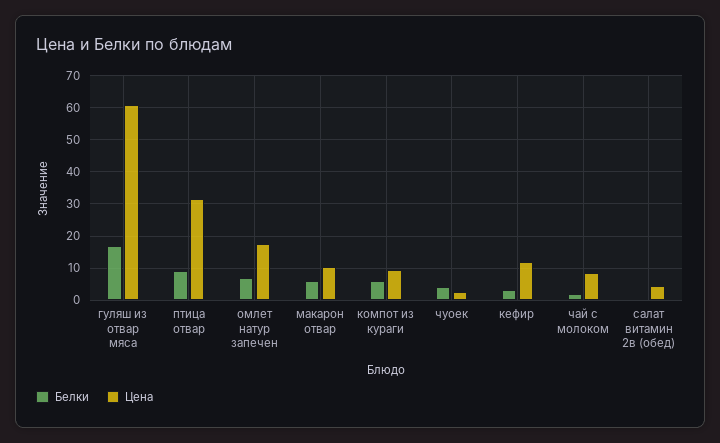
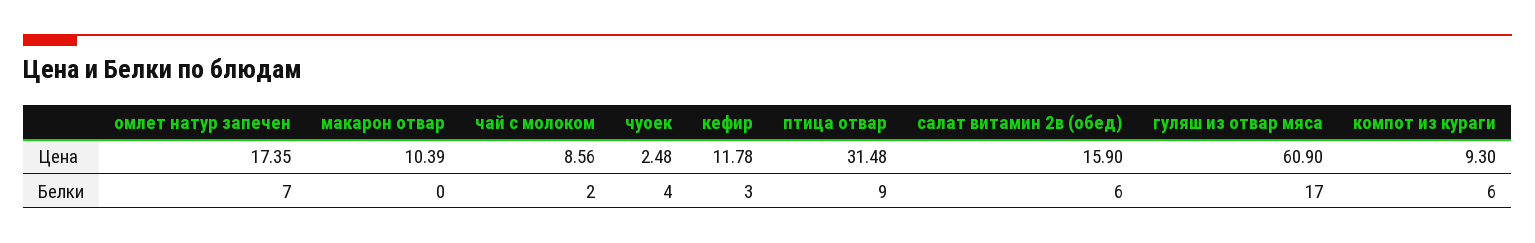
  {
    "Белки": {
      "гуляш из отвар мяса": 17,
      "птица отвар": 9,
      "омлет натур запечен": 7,
-     "макарон отвар": 6,
+     "макарон отвар": 0,
      "компот из кураги": 6,
      "чуоек": 4,
      "кефир": 3,
      "чай с молоком": 2,
-     "салат витамин 2в (обед)": 0
+     "салат витамин 2в (обед)": 6
    },
    "Цена": {
      "гуляш из отвар мяса": 60.9,
      "птица отвар": 31.48,
      "омлет натур запечен": 17.35,
      "макарон отвар": 10.39,
      "компот из кураги": 9.3,
      "чуоек": 2.48,
      "кефир": 11.78,
      "чай с молоком": 8.56,
-     "салат витамин 2в (обед)": 4
+     "салат витамин 2в (обед)": 15.9
    }
  }

